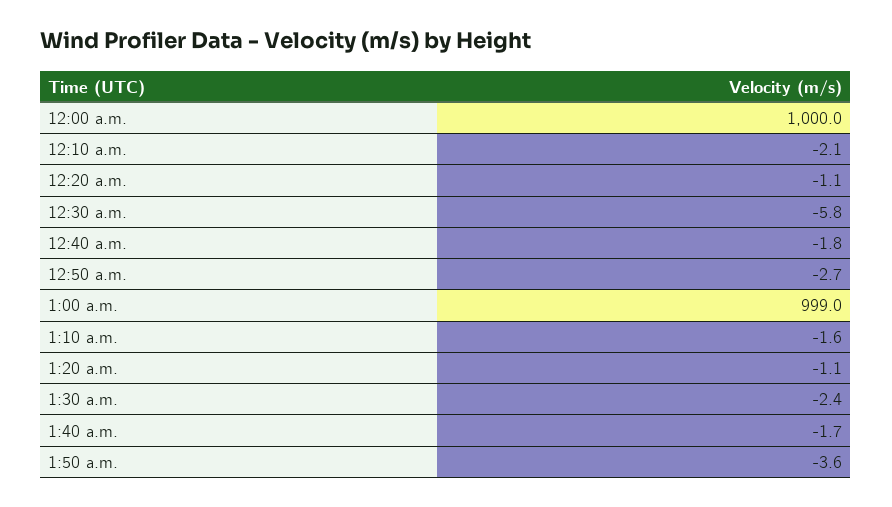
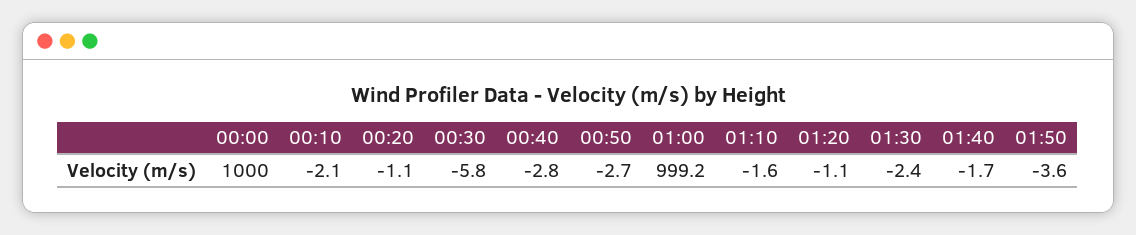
  {
    "12:00 a.m.": 1000,
    "12:10 a.m.": -2.1,
    "12:20 a.m.": -1.1,
    "12:30 a.m.": -5.8,
-   "12:40 a.m.": -1.8,
+   "12:40 a.m.": -2.8,
    "12:50 a.m.": -2.7,
-   "1:00 a.m.": 999,
+   "1:00 a.m.": 999.2,
    "1:10 a.m.": -1.6,
    "1:20 a.m.": -1.1,
    "1:30 a.m.": -2.4,
    "1:40 a.m.": -1.7,
    "1:50 a.m.": -3.6
  }

